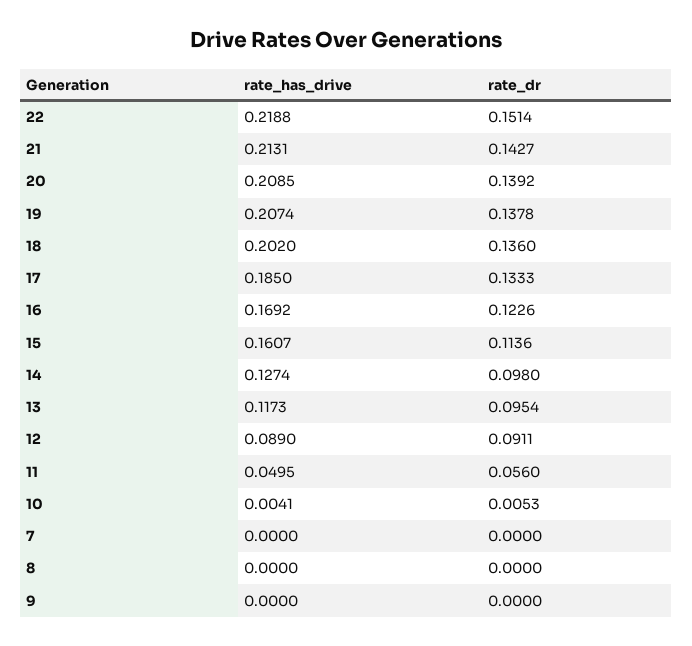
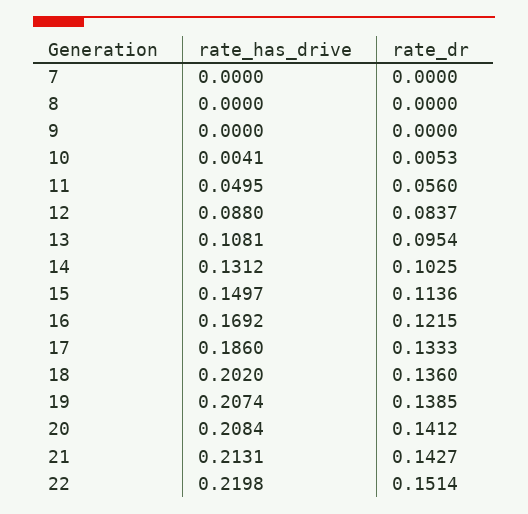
  {
    "rate_has_drive": {
-     "22": 0.2188,
+     "22": 0.2198,
      "21": 0.2131,
-     "20": 0.2085,
+     "20": 0.2084,
      "19": 0.2074,
      "18": 0.202,
-     "17": 0.185,
+     "17": 0.186,
      "16": 0.1692,
-     "15": 0.1607,
+     "15": 0.1497,
-     "14": 0.1274,
+     "14": 0.1312,
-     "13": 0.1173,
+     "13": 0.1081,
-     "12": 0.089,
+     "12": 0.088,
      "11": 0.0495,
      "10": 0.0041,
      "7": 0,
      "8": 0,
      "9": 0
    },
    "rate_dr": {
      "22": 0.1514,
      "21": 0.1427,
-     "20": 0.1392,
+     "20": 0.1412,
-     "19": 0.1378,
+     "19": 0.1385,
      "18": 0.136,
      "17": 0.1333,
-     "16": 0.1226,
+     "16": 0.1215,
      "15": 0.1136,
-     "14": 0.098,
+     "14": 0.1025,
      "13": 0.0954,
-     "12": 0.0911,
+     "12": 0.0837,
      "11": 0.056,
      "10": 0.0053,
      "7": 0,
      "8": 0,
      "9": 0
    }
  }

